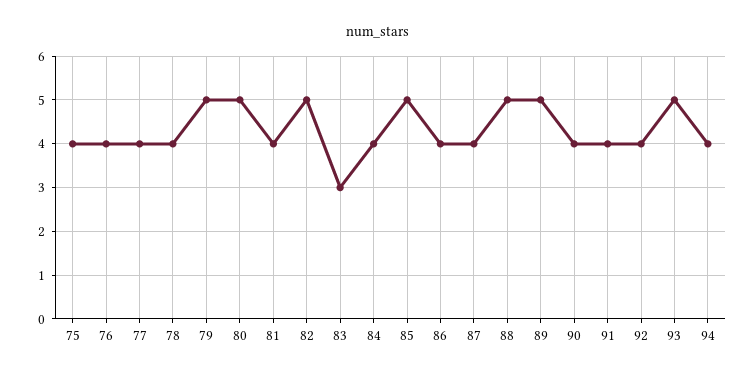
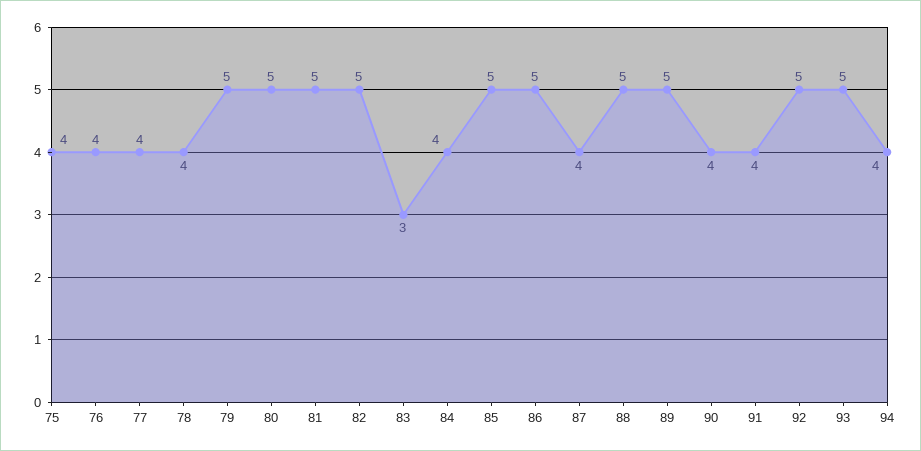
  {
    "75": 4,
    "76": 4,
    "77": 4,
    "78": 4,
    "79": 5,
    "80": 5,
-   "81": 4,
+   "81": 5,
    "82": 5,
    "83": 3,
    "84": 4,
    "85": 5,
-   "86": 4,
+   "86": 5,
    "87": 4,
    "88": 5,
    "89": 5,
    "90": 4,
    "91": 4,
-   "92": 4,
+   "92": 5,
    "93": 5,
    "94": 4
  }

